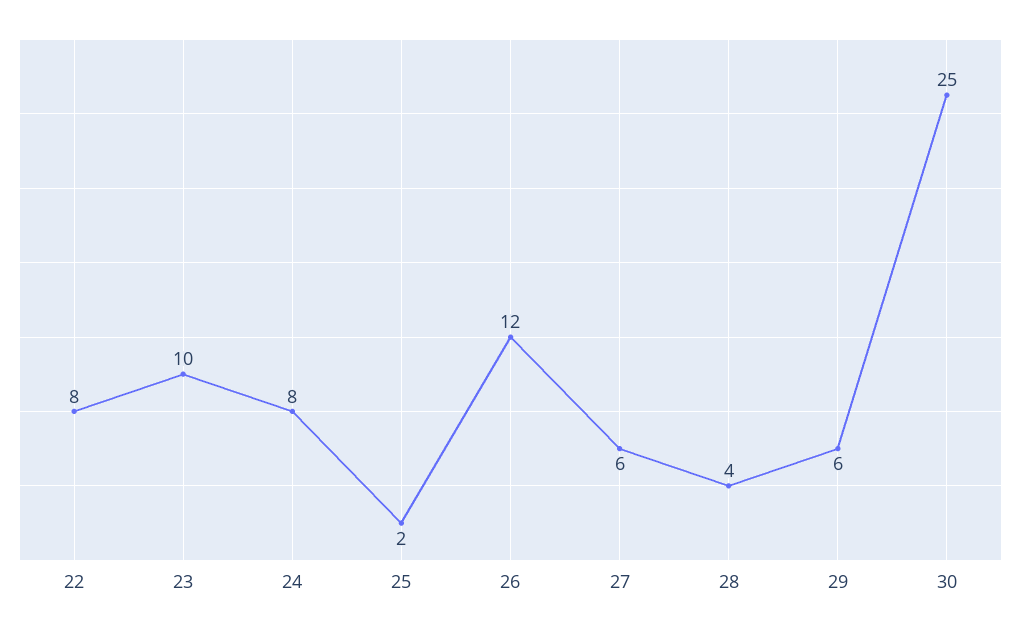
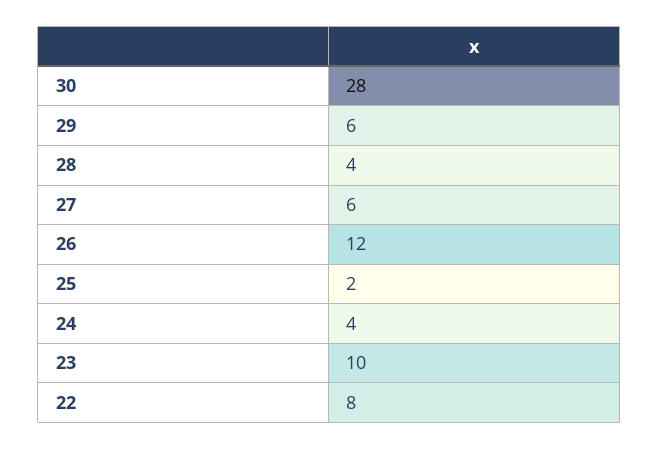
  {
    "22": 8,
    "23": 10,
-   "24": 8,
+   "24": 4,
    "25": 2,
    "26": 12,
    "27": 6,
    "28": 4,
    "29": 6,
-   "30": 25
+   "30": 28
  }

